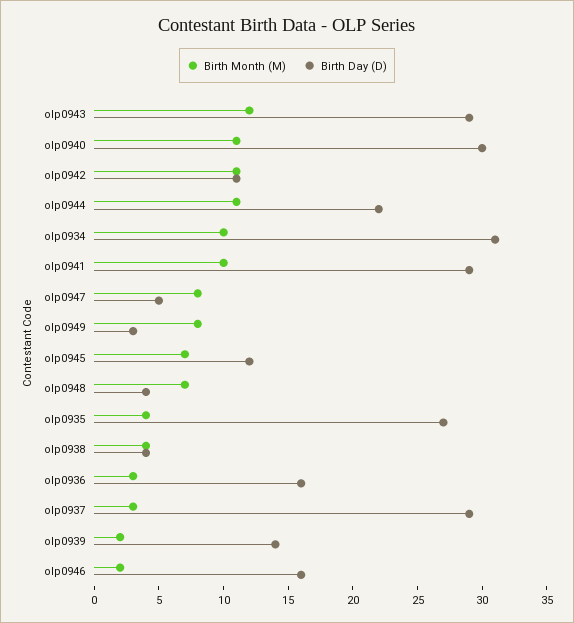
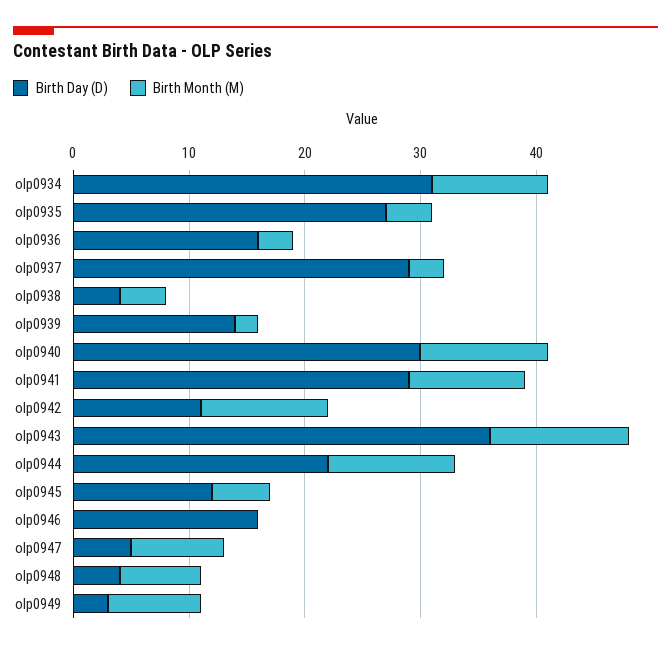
  {
    "Birth Month (M)": {
      "olp0943": 12,
      "olp0940": 11,
      "olp0942": 11,
      "olp0944": 11,
      "olp0934": 10,
      "olp0941": 10,
      "olp0947": 8,
      "olp0949": 8,
-     "olp0945": 7,
+     "olp0945": 5,
      "olp0948": 7,
      "olp0935": 4,
      "olp0938": 4,
      "olp0936": 3,
      "olp0937": 3,
      "olp0939": 2,
-     "olp0946": 2
+     "olp0946": 0
    },
    "Birth Day (D)": {
-     "olp0943": 29,
+     "olp0943": 36,
      "olp0940": 30,
      "olp0942": 11,
      "olp0944": 22,
      "olp0934": 31,
      "olp0941": 29,
      "olp0947": 5,
      "olp0949": 3,
      "olp0945": 12,
      "olp0948": 4,
      "olp0935": 27,
      "olp0938": 4,
      "olp0936": 16,
      "olp0937": 29,
      "olp0939": 14,
      "olp0946": 16
    }
  }

